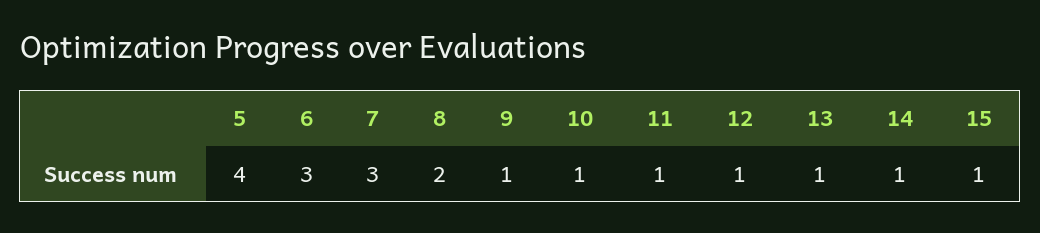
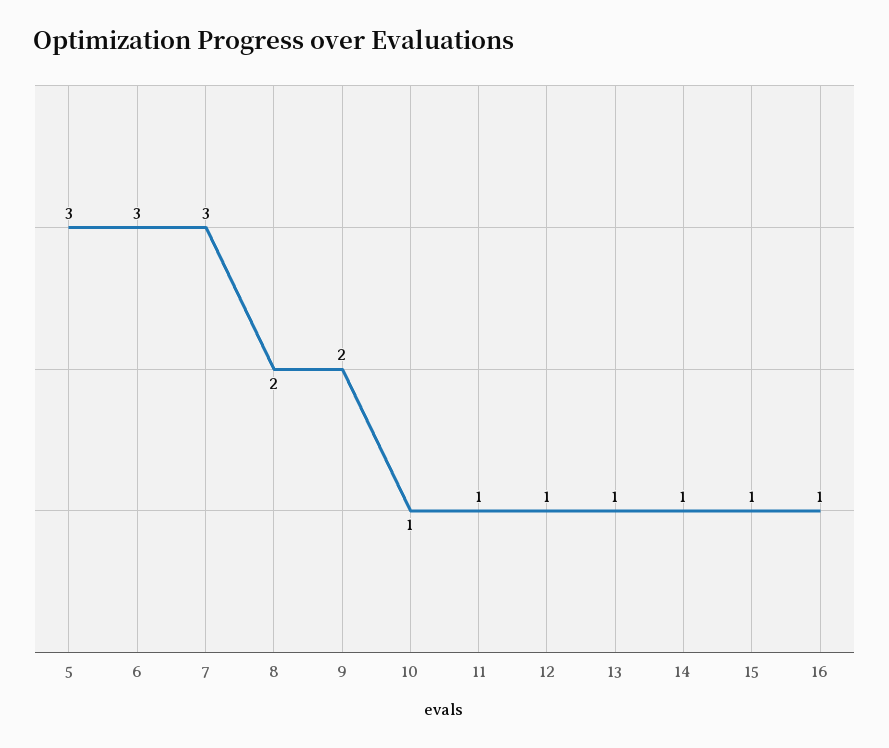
  {
-   "5": 4,
+   "5": 3,
    "6": 3,
    "7": 3,
    "8": 2,
-   "9": 1,
+   "9": 2,
    "10": 1,
    "11": 1,
    "12": 1,
    "13": 1,
    "14": 1,
-   "15": 1
+   "15": 1,
+   "16": 1
  }

